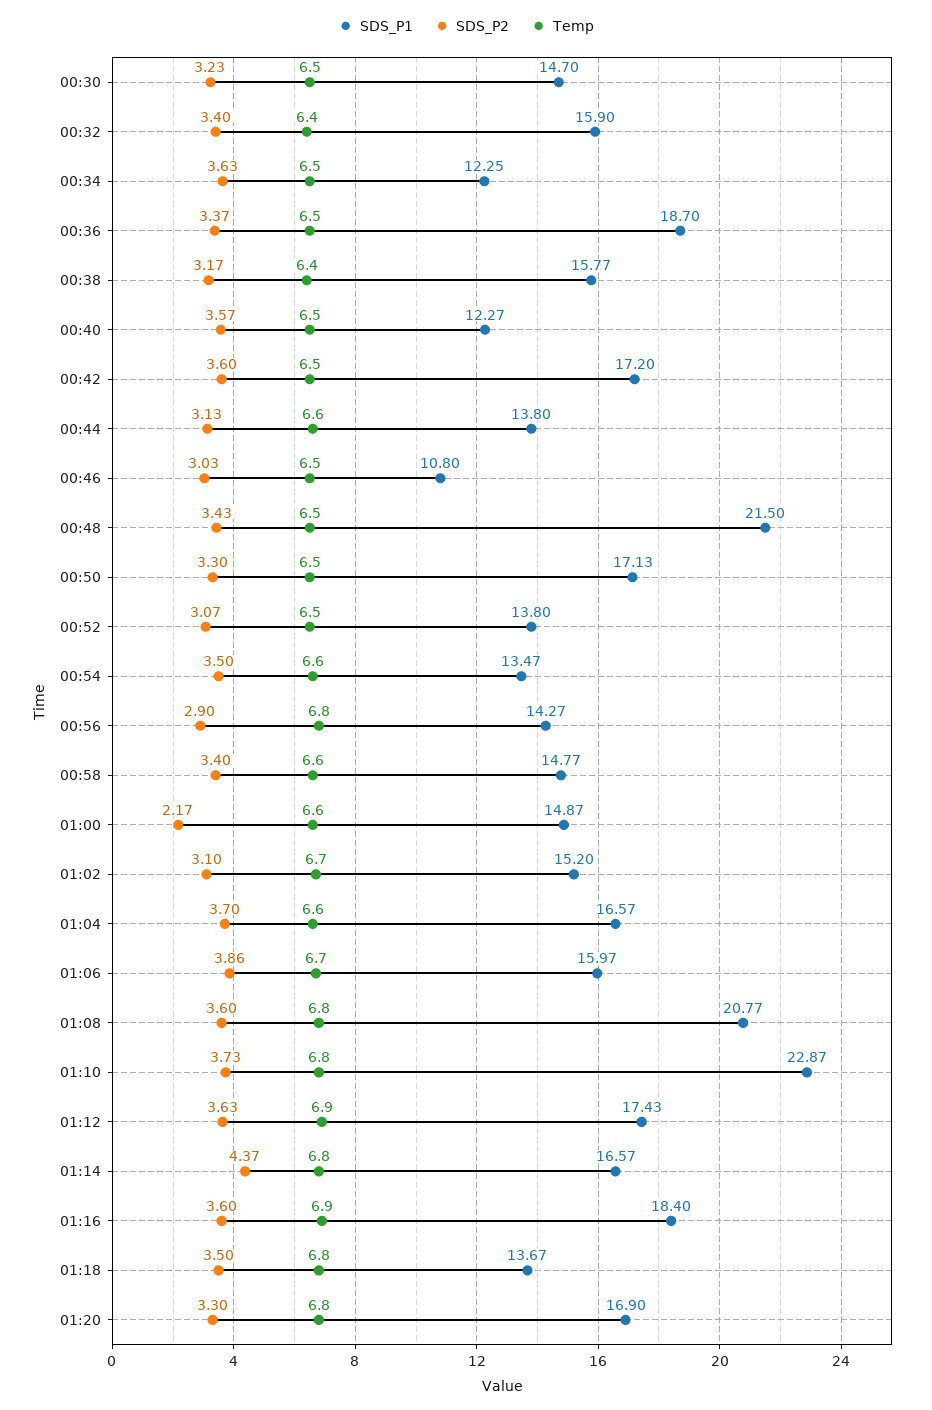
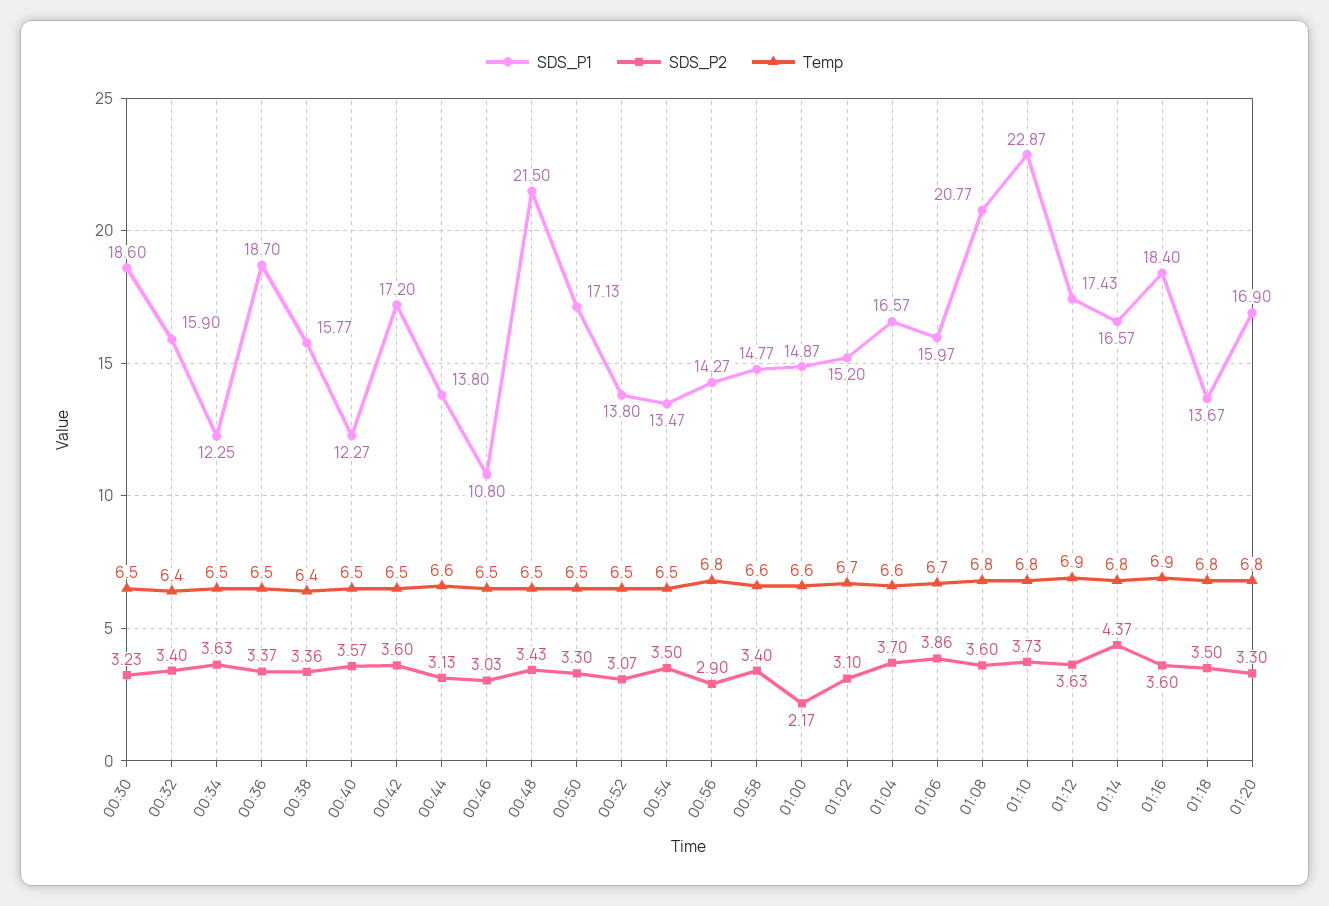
  {
    "SDS_P1": {
-     "00:30": 14.7,
+     "00:30": 18.6,
      "00:32": 15.9,
      "00:34": 12.25,
      "00:36": 18.7,
      "00:38": 15.77,
      "00:40": 12.27,
      "00:42": 17.2,
      "00:44": 13.8,
      "00:46": 10.8,
      "00:48": 21.5,
      "00:50": 17.13,
      "00:52": 13.8,
      "00:54": 13.47,
      "00:56": 14.27,
      "00:58": 14.77,
      "01:00": 14.87,
      "01:02": 15.2,
      "01:04": 16.57,
      "01:06": 15.97,
      "01:08": 20.77,
      "01:10": 22.87,
      "01:12": 17.43,
      "01:14": 16.57,
      "01:16": 18.4,
      "01:18": 13.67,
      "01:20": 16.9
    },
    "SDS_P2": {
      "00:30": 3.23,
      "00:32": 3.4,
      "00:34": 3.63,
      "00:36": 3.37,
-     "00:38": 3.17,
+     "00:38": 3.36,
      "00:40": 3.57,
      "00:42": 3.6,
      "00:44": 3.13,
      "00:46": 3.03,
      "00:48": 3.43,
      "00:50": 3.3,
      "00:52": 3.07,
      "00:54": 3.5,
      "00:56": 2.9,
      "00:58": 3.4,
      "01:00": 2.17,
      "01:02": 3.1,
      "01:04": 3.7,
      "01:06": 3.86,
      "01:08": 3.6,
      "01:10": 3.73,
      "01:12": 3.63,
      "01:14": 4.37,
      "01:16": 3.6,
      "01:18": 3.5,
      "01:20": 3.3
    },
    "Temp": {
      "00:30": 6.5,
      "00:32": 6.4,
      "00:34": 6.5,
      "00:36": 6.5,
      "00:38": 6.4,
      "00:40": 6.5,
      "00:42": 6.5,
      "00:44": 6.6,
      "00:46": 6.5,
      "00:48": 6.5,
      "00:50": 6.5,
      "00:52": 6.5,
-     "00:54": 6.6,
+     "00:54": 6.5,
      "00:56": 6.8,
      "00:58": 6.6,
      "01:00": 6.6,
      "01:02": 6.7,
      "01:04": 6.6,
      "01:06": 6.7,
      "01:08": 6.8,
      "01:10": 6.8,
      "01:12": 6.9,
      "01:14": 6.8,
      "01:16": 6.9,
      "01:18": 6.8,
      "01:20": 6.8
    }
  }

